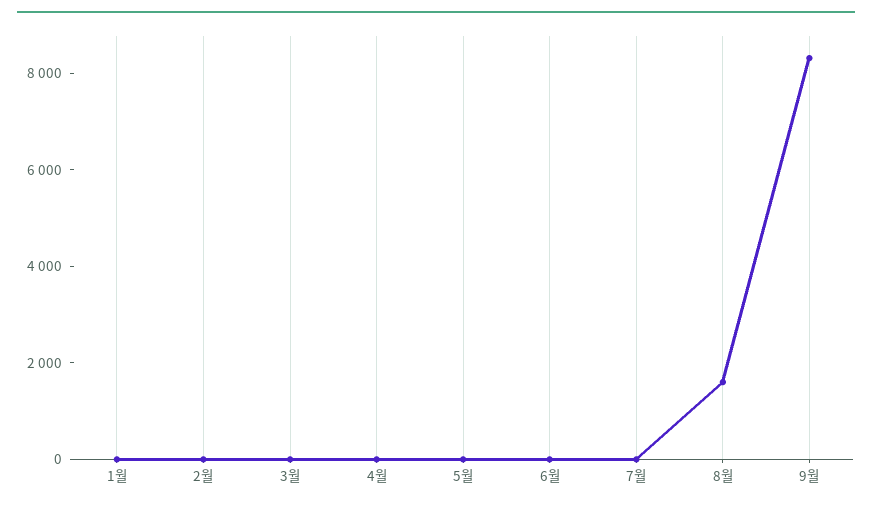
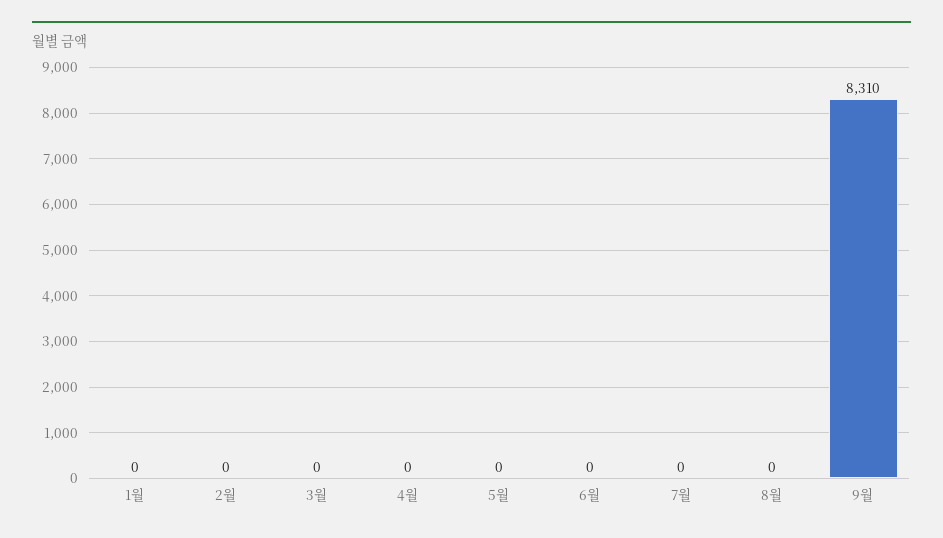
  {
    "1월": 0,
    "2월": 0,
    "3월": 0,
    "4월": 0,
    "5월": 0,
    "6월": 0,
    "7월": 0,
-   "8월": 1500,
+   "8월": 0,
    "9월": 8310
  }

